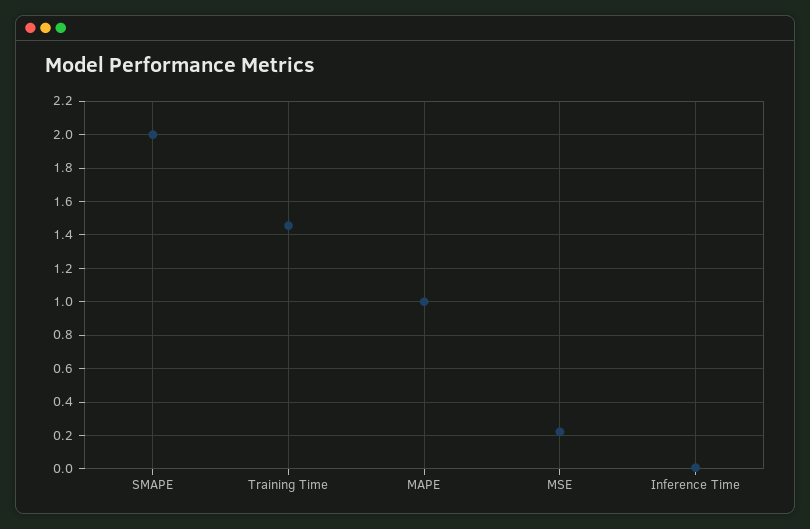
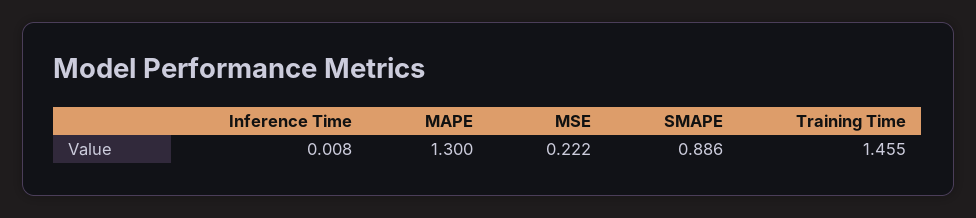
  {
-   "SMAPE": 2,
+   "SMAPE": 0.886,
    "Training Time": 1.455,
-   "MAPE": 1,
+   "MAPE": 1.3,
    "MSE": 0.222,
    "Inference Time": 0.008
  }

